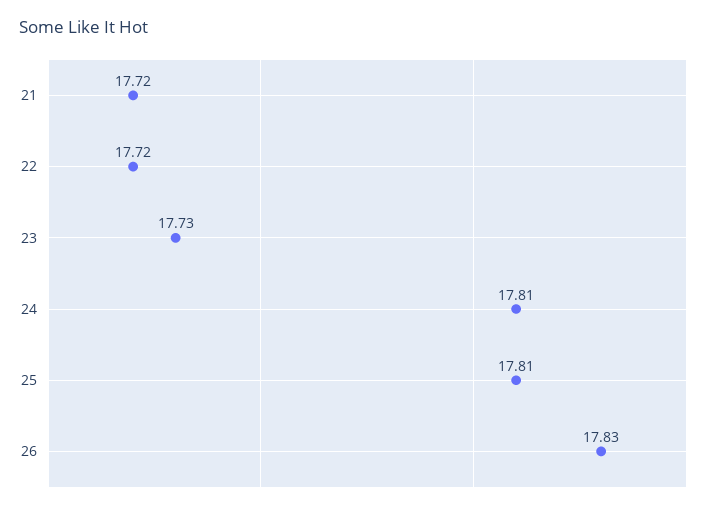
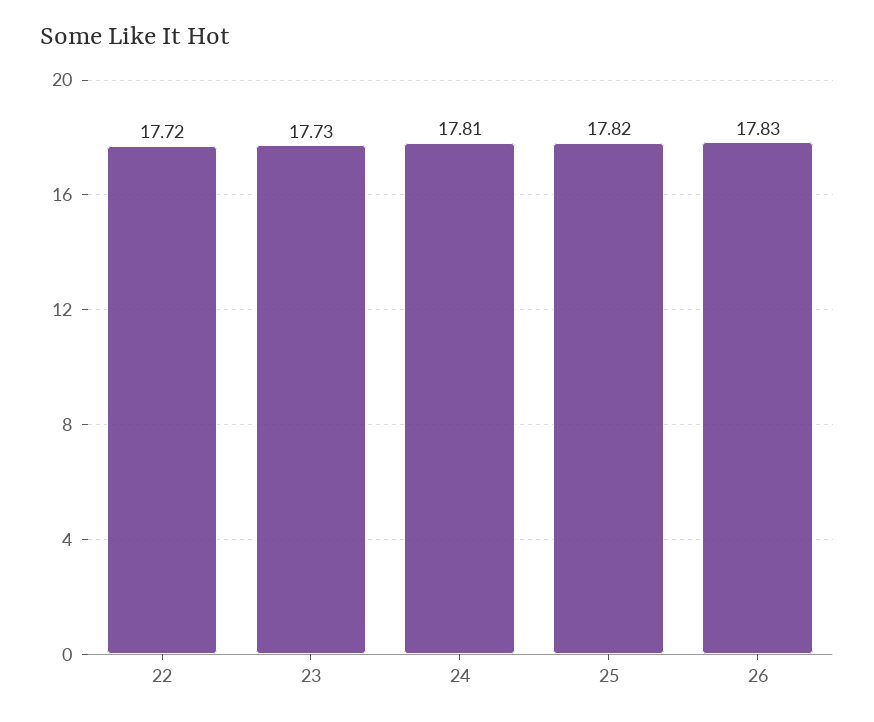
  {
-   "21": 17.72,
    "22": 17.72,
    "23": 17.73,
    "24": 17.81,
-   "25": 17.81,
+   "25": 17.82,
    "26": 17.83
  }

